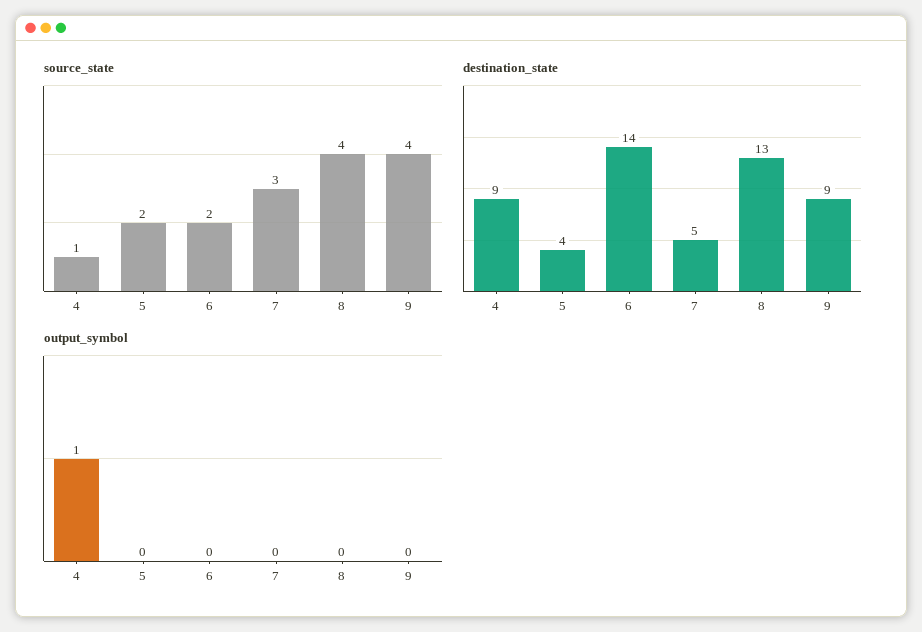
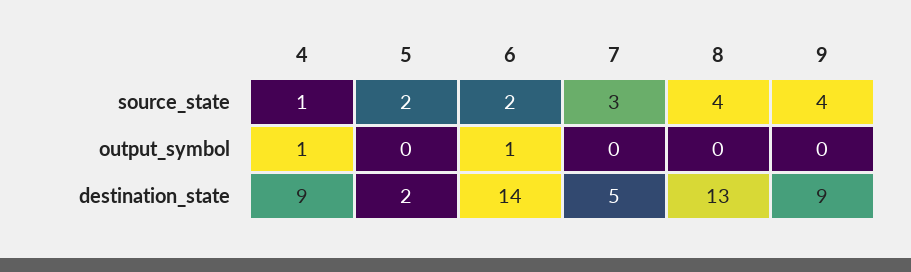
  {
    "source_state": {
      "4": 1,
      "5": 2,
      "6": 2,
      "7": 3,
      "8": 4,
      "9": 4
    },
    "destination_state": {
      "4": 9,
-     "5": 4,
+     "5": 2,
      "6": 14,
      "7": 5,
      "8": 13,
      "9": 9
    },
    "output_symbol": {
      "4": 1,
      "5": 0,
-     "6": 0,
+     "6": 1,
      "7": 0,
      "8": 0,
      "9": 0
    }
  }

